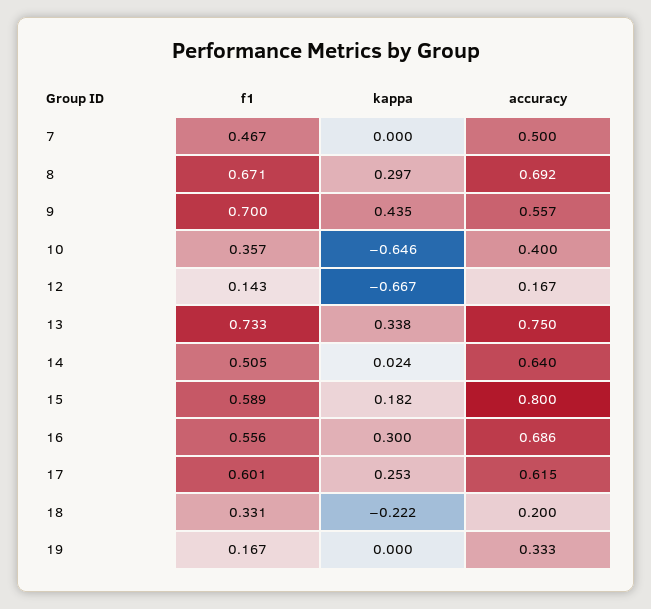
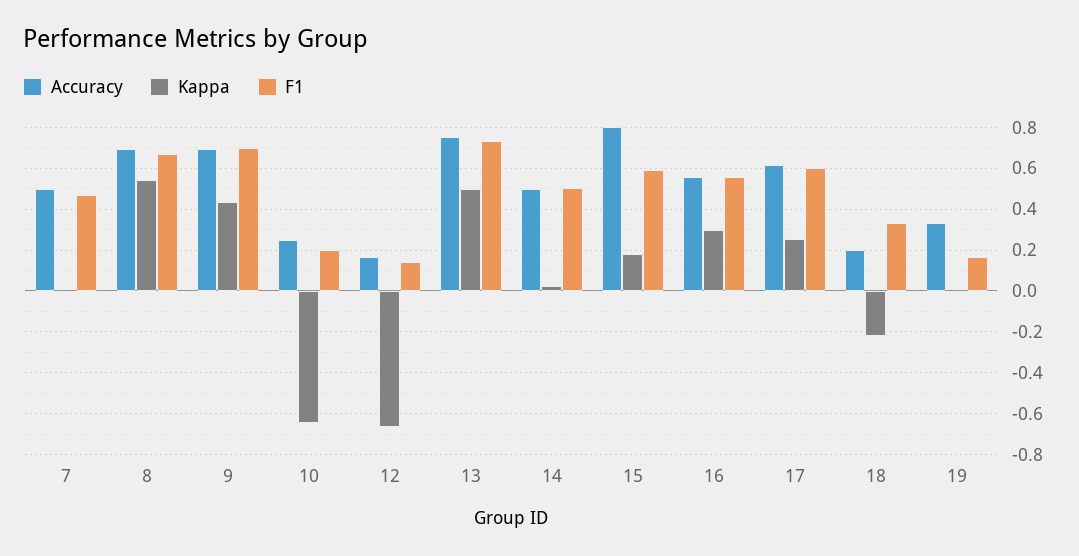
  {
    "f1": {
      "7": 0.467,
      "8": 0.671,
      "9": 0.7,
-     "10": 0.357,
+     "10": 0.2,
      "12": 0.143,
      "13": 0.733,
      "14": 0.505,
      "15": 0.589,
      "16": 0.556,
      "17": 0.601,
      "18": 0.331,
      "19": 0.167
    },
    "kappa": {
      "7": 0,
-     "8": 0.297,
+     "8": 0.55,
      "9": 0.435,
      "10": -0.646,
      "12": -0.667,
-     "13": 0.338,
+     "13": 0.5,
      "14": 0.024,
      "15": 0.182,
      "16": 0.3,
      "17": 0.253,
      "18": -0.222,
      "19": 0
    },
    "accuracy": {
      "7": 0.5,
      "8": 0.692,
-     "9": 0.557,
+     "9": 0.7,
-     "10": 0.4,
+     "10": 0.25,
      "12": 0.167,
      "13": 0.75,
-     "14": 0.64,
+     "14": 0.5,
      "15": 0.8,
-     "16": 0.686,
+     "16": 0.55,
      "17": 0.615,
      "18": 0.2,
      "19": 0.333
    }
  }

